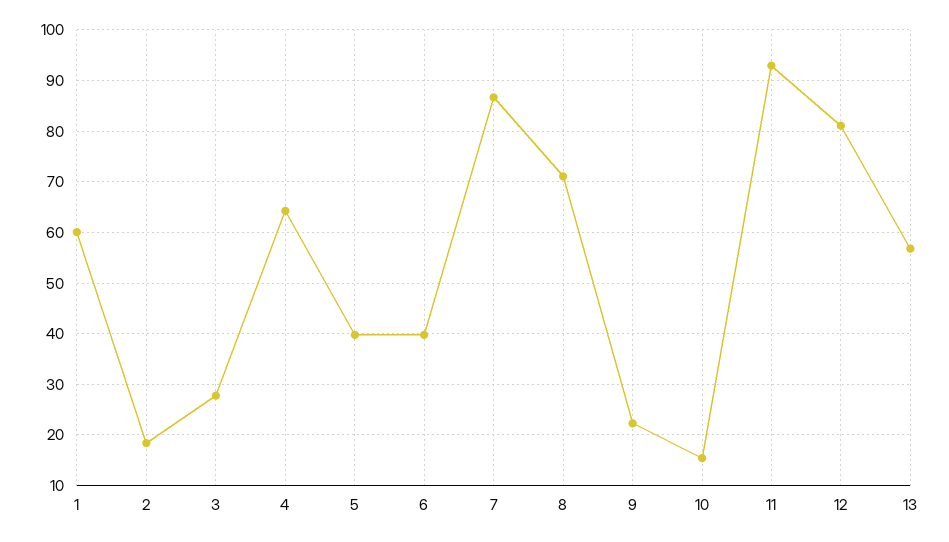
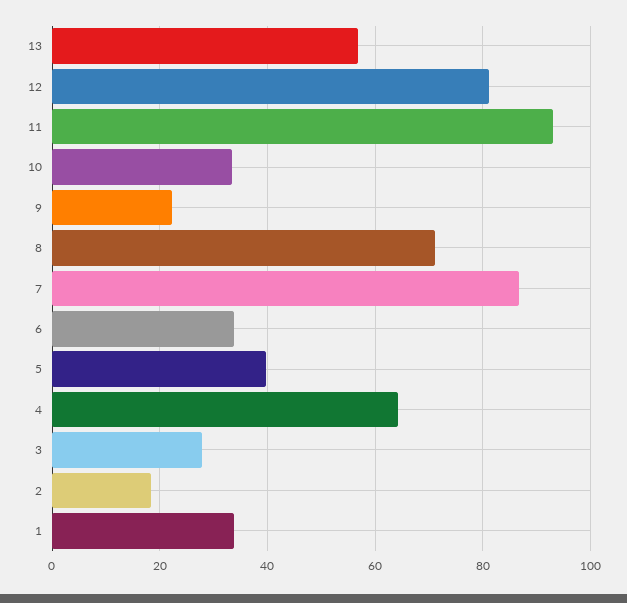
  {
-   "1": 60,
+   "1": 34,
    "2": 18,
    "3": 28,
    "4": 64,
    "5": 40,
-   "6": 40,
+   "6": 34,
    "7": 86,
    "8": 72,
    "9": 22,
-   "10": 16,
+   "10": 34,
    "11": 92,
    "12": 82,
    "13": 56
  }

